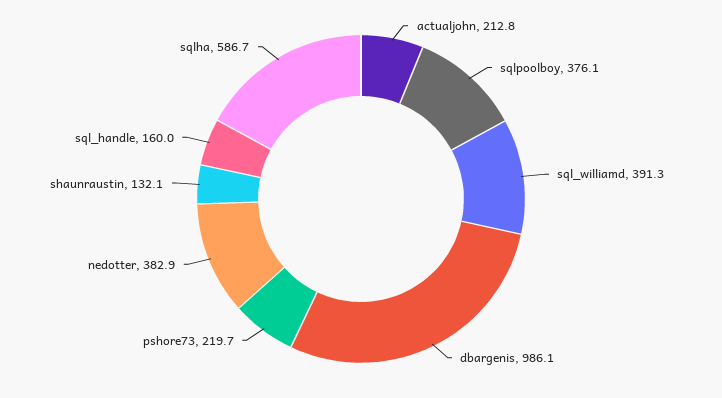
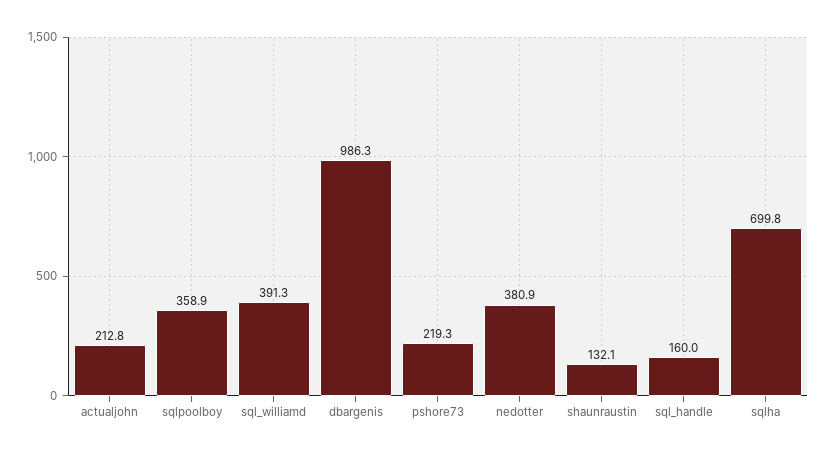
  {
    "actualjohn": 212.8,
-   "sqlpoolboy": 376.1,
+   "sqlpoolboy": 358.9,
    "sql_williamd": 391.3,
-   "dbargenis": 986.1,
+   "dbargenis": 986.3,
-   "pshore73": 219.7,
+   "pshore73": 219.3,
-   "nedotter": 382.9,
+   "nedotter": 380.9,
    "shaunraustin": 132.1,
    "sql_handle": 160,
-   "sqlha": 586.7
+   "sqlha": 699.8
  }

